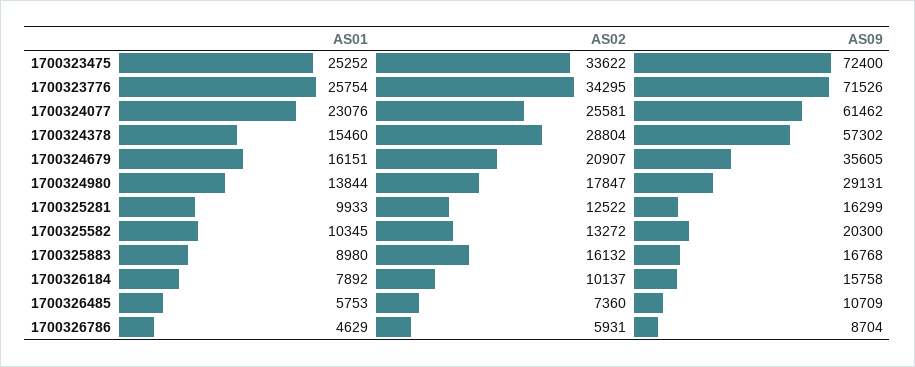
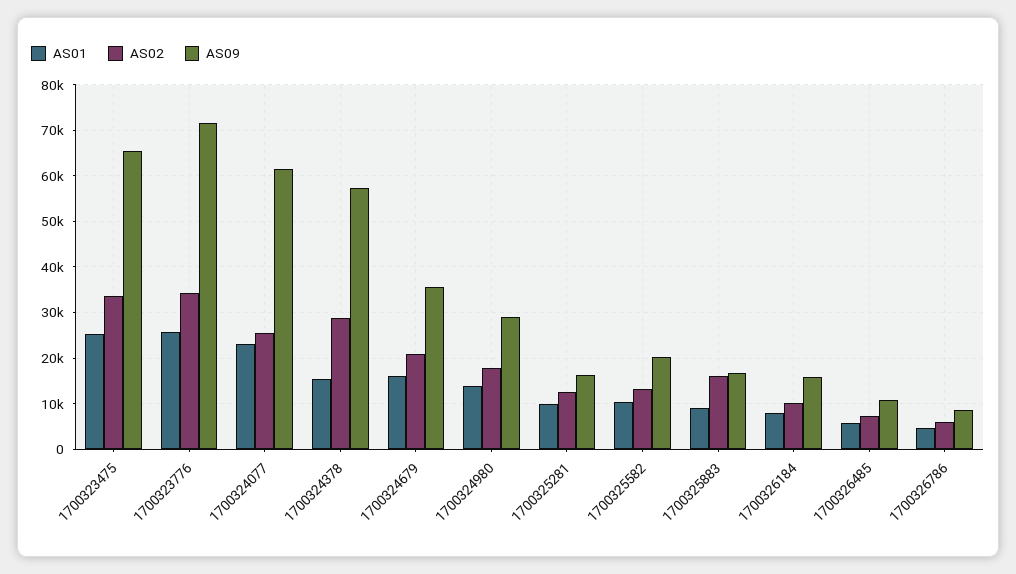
  {
    "AS01": {
      "1700323475": 25252,
      "1700323776": 25754,
      "1700324077": 23076,
      "1700324378": 15460,
      "1700324679": 16151,
      "1700324980": 13844,
      "1700325281": 9933,
      "1700325582": 10345,
      "1700325883": 8980,
      "1700326184": 7892,
      "1700326485": 5753,
      "1700326786": 4629
    },
    "AS02": {
      "1700323475": 33622,
      "1700323776": 34295,
      "1700324077": 25581,
      "1700324378": 28804,
      "1700324679": 20907,
      "1700324980": 17847,
      "1700325281": 12522,
      "1700325582": 13272,
      "1700325883": 16132,
      "1700326184": 10137,
      "1700326485": 7360,
      "1700326786": 5931
    },
    "AS09": {
-     "1700323475": 72400,
+     "1700323475": 66000,
      "1700323776": 71526,
      "1700324077": 61462,
      "1700324378": 57302,
      "1700324679": 35605,
      "1700324980": 29131,
      "1700325281": 16299,
      "1700325582": 20300,
      "1700325883": 16768,
      "1700326184": 15758,
      "1700326485": 10709,
      "1700326786": 8704
    }
  }

